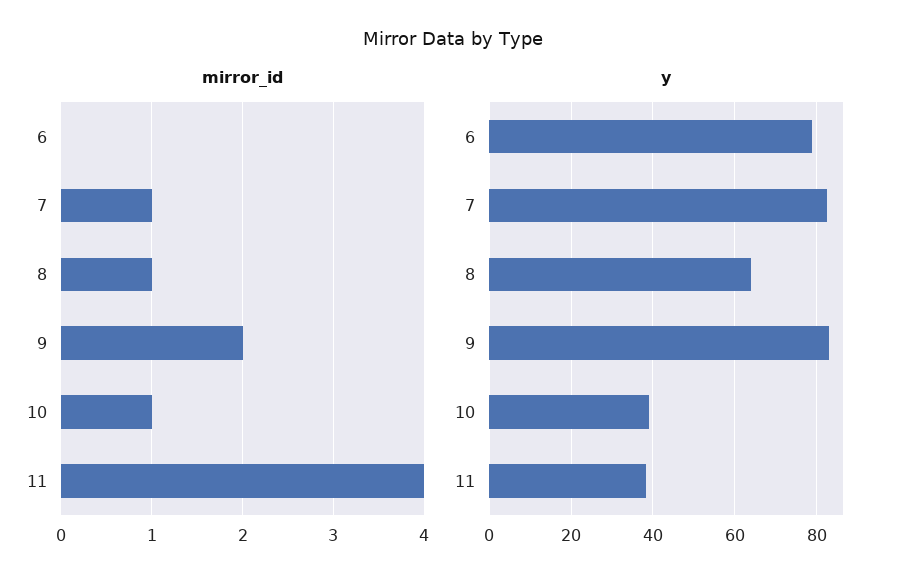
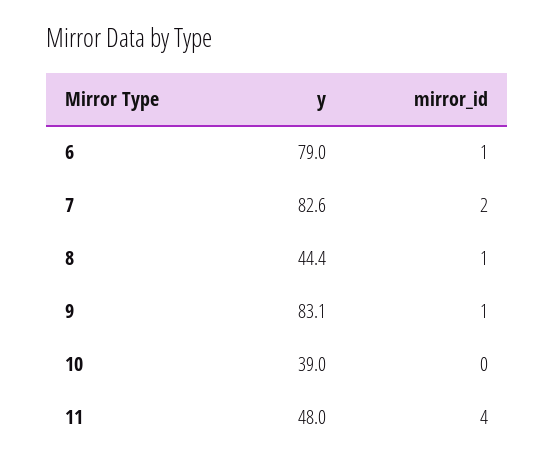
  {
    "mirror_id": {
-     "6": 0,
+     "6": 1,
-     "7": 1,
+     "7": 2,
      "8": 1,
-     "9": 2,
+     "9": 1,
-     "10": 1,
+     "10": 0,
      "11": 4
    },
    "y": {
      "6": 79,
      "7": 82.6,
-     "8": 64,
+     "8": 44.4,
      "9": 83.1,
      "10": 39,
-     "11": 38
+     "11": 48
    }
  }

